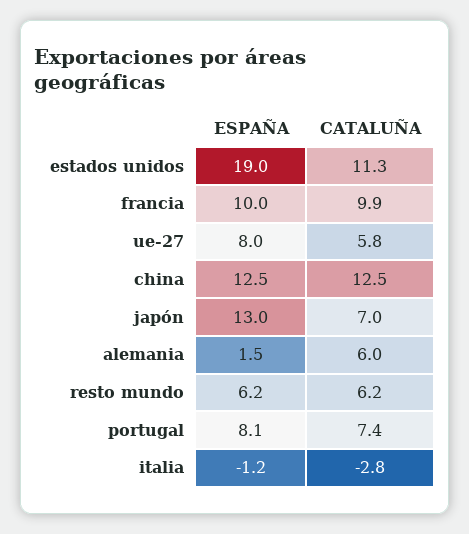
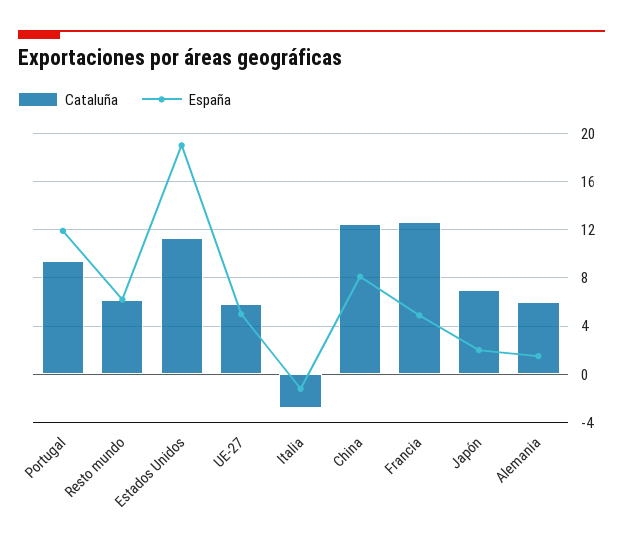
  {
    "ESPAÑA": {
      "estados unidos": 19,
-     "francia": 10,
+     "francia": 5,
-     "ue-27": 8,
+     "ue-27": 5,
-     "china": 12.5,
+     "china": 8,
-     "japón": 13,
+     "japón": 2,
      "alemania": 1.5,
      "resto mundo": 6.2,
-     "portugal": 8.1,
+     "portugal": 12,
      "italia": -1.2
    },
    "CATALUÑA": {
      "estados unidos": 11.3,
-     "francia": 9.9,
+     "francia": 12.5,
      "ue-27": 5.8,
      "china": 12.5,
      "japón": 7,
      "alemania": 6,
      "resto mundo": 6.2,
-     "portugal": 7.4,
+     "portugal": 9.5,
      "italia": -2.8
    }
  }

